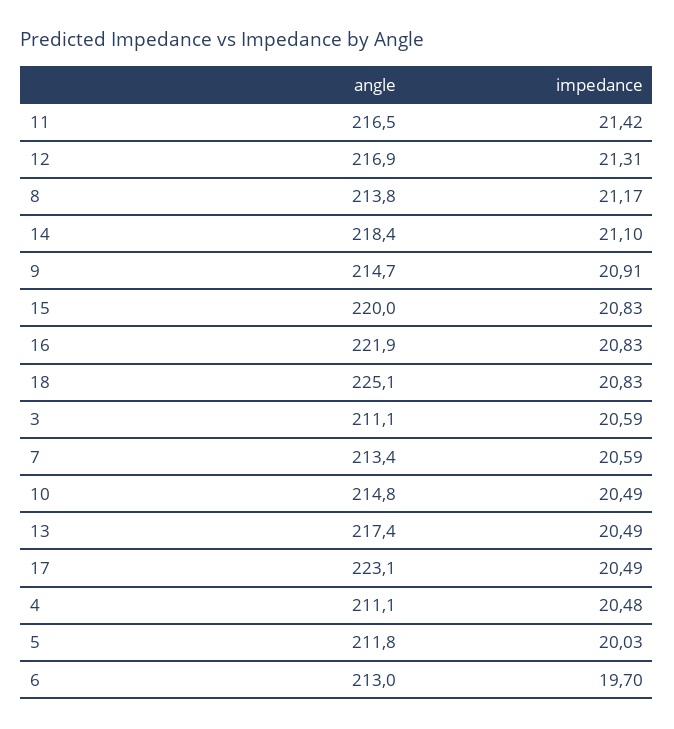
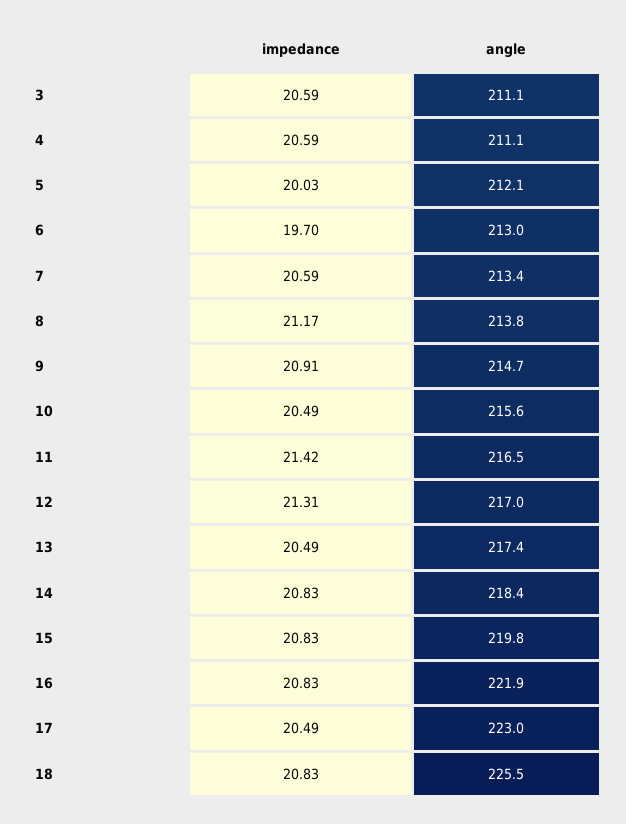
  {
    "angle": {
      "11": 216.5,
-     "12": 216.9,
+     "12": 217,
      "8": 213.8,
      "14": 218.4,
      "9": 214.7,
-     "15": 220,
+     "15": 219.8,
      "16": 221.9,
-     "18": 225.1,
+     "18": 225.5,
      "3": 211.1,
      "7": 213.4,
-     "10": 214.8,
+     "10": 215.6,
      "13": 217.4,
-     "17": 223.1,
+     "17": 223,
      "4": 211.1,
-     "5": 211.8,
+     "5": 212.1,
      "6": 213
    },
    "impedance": {
      "11": 21.42,
      "12": 21.31,
      "8": 21.17,
-     "14": 21.1,
+     "14": 20.83,
      "9": 20.91,
      "15": 20.83,
      "16": 20.83,
      "18": 20.83,
      "3": 20.59,
      "7": 20.59,
      "10": 20.49,
      "13": 20.49,
      "17": 20.49,
-     "4": 20.48,
+     "4": 20.59,
      "5": 20.03,
      "6": 19.7
    }
  }

